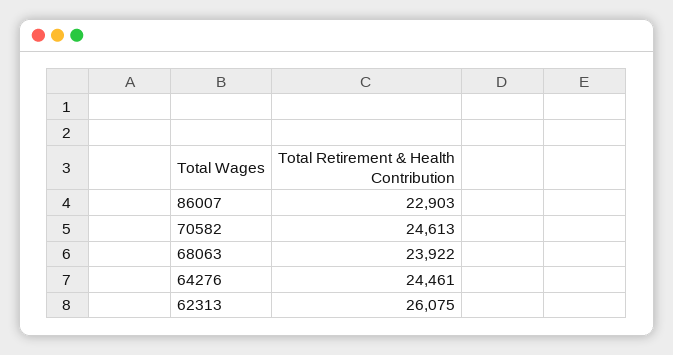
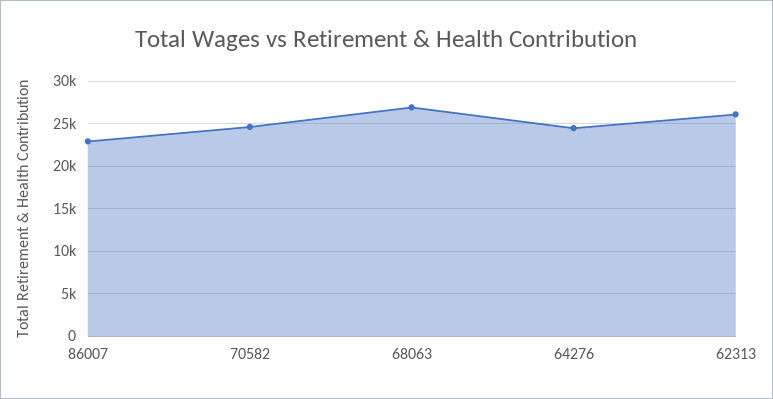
  {
    "86007": 22903,
    "70582": 24613,
-   "68063": 23922,
+   "68063": 27000,
    "64276": 24461,
    "62313": 26075
  }

